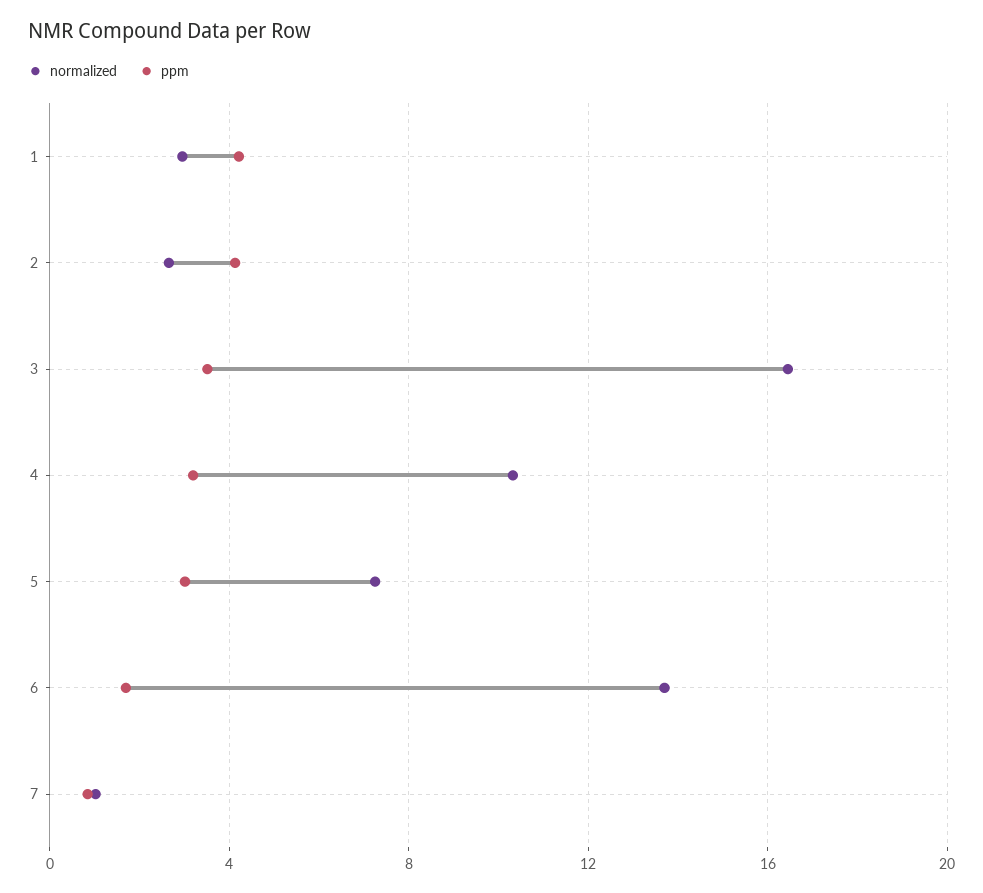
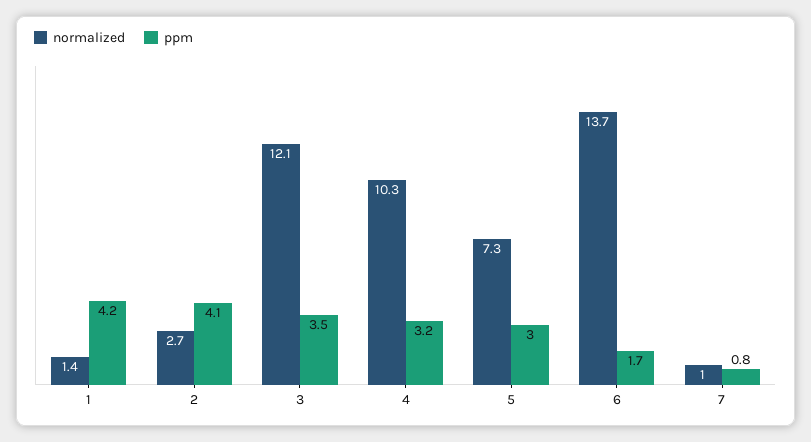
  {
    "normalized": {
-     "1": 3,
+     "1": 1.4,
      "2": 2.7,
-     "3": 16.5,
+     "3": 12.1,
      "4": 10.3,
      "5": 7.3,
      "6": 13.7,
      "7": 1
    },
    "ppm": {
      "1": 4.2,
      "2": 4.1,
      "3": 3.5,
      "4": 3.2,
      "5": 3,
      "6": 1.7,
      "7": 0.8
    }
  }

